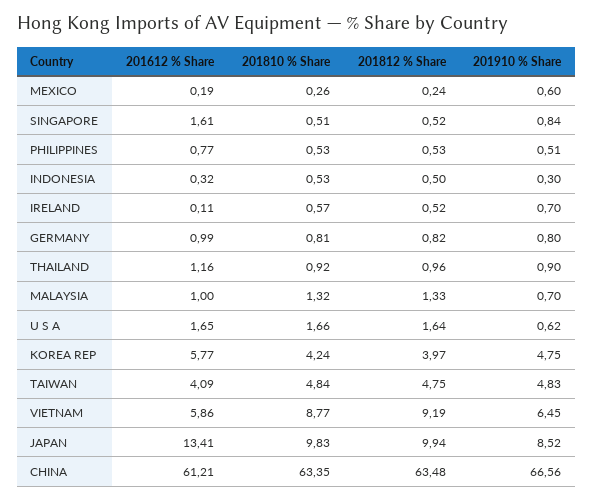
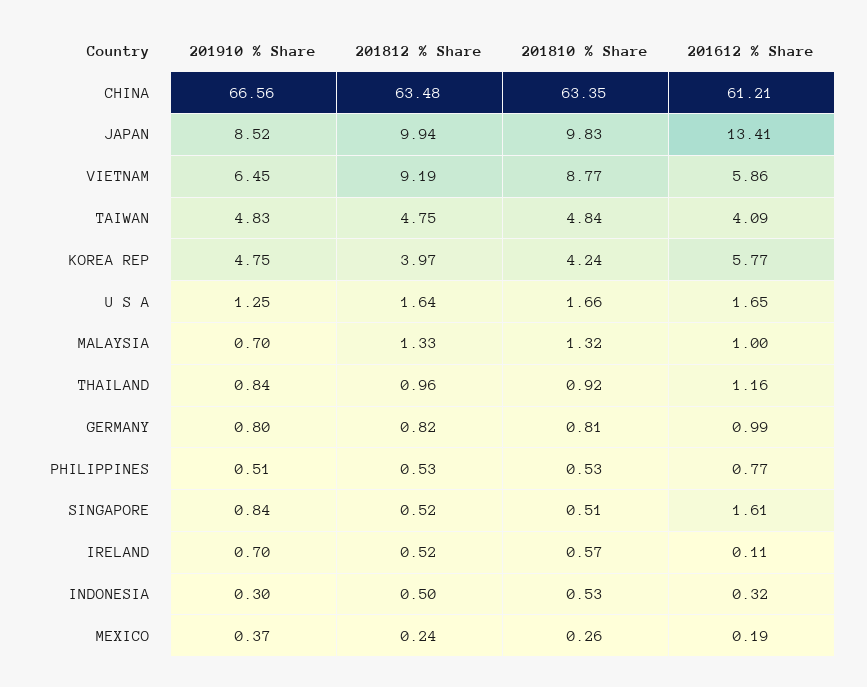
  {
    "201612 % Share": {
      "MEXICO": 0.19,
      "SINGAPORE": 1.61,
      "PHILIPPINES": 0.77,
      "INDONESIA": 0.32,
      "IRELAND": 0.11,
      "GERMANY": 0.99,
      "THAILAND": 1.16,
      "MALAYSIA": 1,
      "U S A": 1.65,
      "KOREA REP": 5.77,
      "TAIWAN": 4.09,
      "VIETNAM": 5.86,
      "JAPAN": 13.41,
      "CHINA": 61.21
    },
    "201810 % Share": {
      "MEXICO": 0.26,
      "SINGAPORE": 0.51,
      "PHILIPPINES": 0.53,
      "INDONESIA": 0.53,
      "IRELAND": 0.57,
      "GERMANY": 0.81,
      "THAILAND": 0.92,
      "MALAYSIA": 1.32,
      "U S A": 1.66,
      "KOREA REP": 4.24,
      "TAIWAN": 4.84,
      "VIETNAM": 8.77,
      "JAPAN": 9.83,
      "CHINA": 63.35
    },
    "201812 % Share": {
      "MEXICO": 0.24,
      "SINGAPORE": 0.52,
      "PHILIPPINES": 0.53,
      "INDONESIA": 0.5,
      "IRELAND": 0.52,
      "GERMANY": 0.82,
      "THAILAND": 0.96,
      "MALAYSIA": 1.33,
      "U S A": 1.64,
      "KOREA REP": 3.97,
      "TAIWAN": 4.75,
      "VIETNAM": 9.19,
      "JAPAN": 9.94,
      "CHINA": 63.48
    },
    "201910 % Share": {
-     "MEXICO": 0.6,
+     "MEXICO": 0.37,
      "SINGAPORE": 0.84,
      "PHILIPPINES": 0.51,
      "INDONESIA": 0.3,
      "IRELAND": 0.7,
      "GERMANY": 0.8,
-     "THAILAND": 0.9,
+     "THAILAND": 0.84,
      "MALAYSIA": 0.7,
-     "U S A": 0.62,
+     "U S A": 1.25,
      "KOREA REP": 4.75,
      "TAIWAN": 4.83,
      "VIETNAM": 6.45,
      "JAPAN": 8.52,
      "CHINA": 66.56
    }
  }

